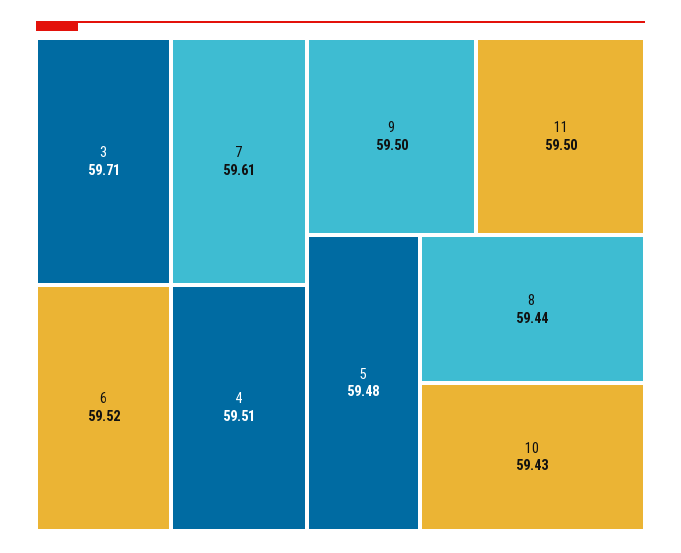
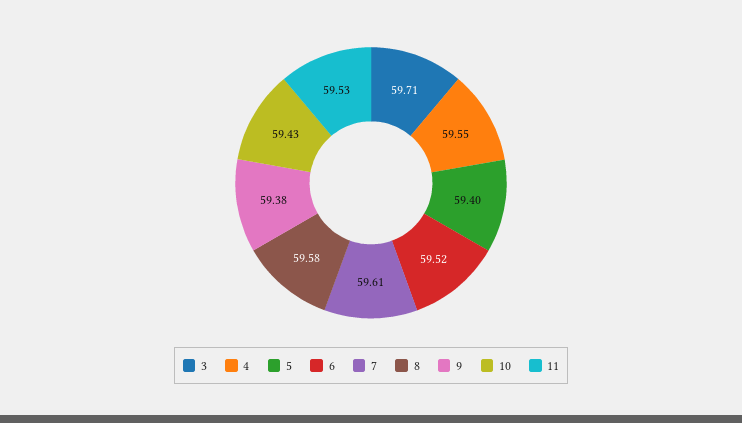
  {
    "3": 59.71,
    "7": 59.61,
    "6": 59.52,
-   "4": 59.51,
+   "4": 59.55,
-   "9": 59.5,
+   "9": 59.38,
-   "11": 59.5,
+   "11": 59.53,
-   "5": 59.48,
+   "5": 59.4,
-   "8": 59.44,
+   "8": 59.58,
    "10": 59.43
  }

